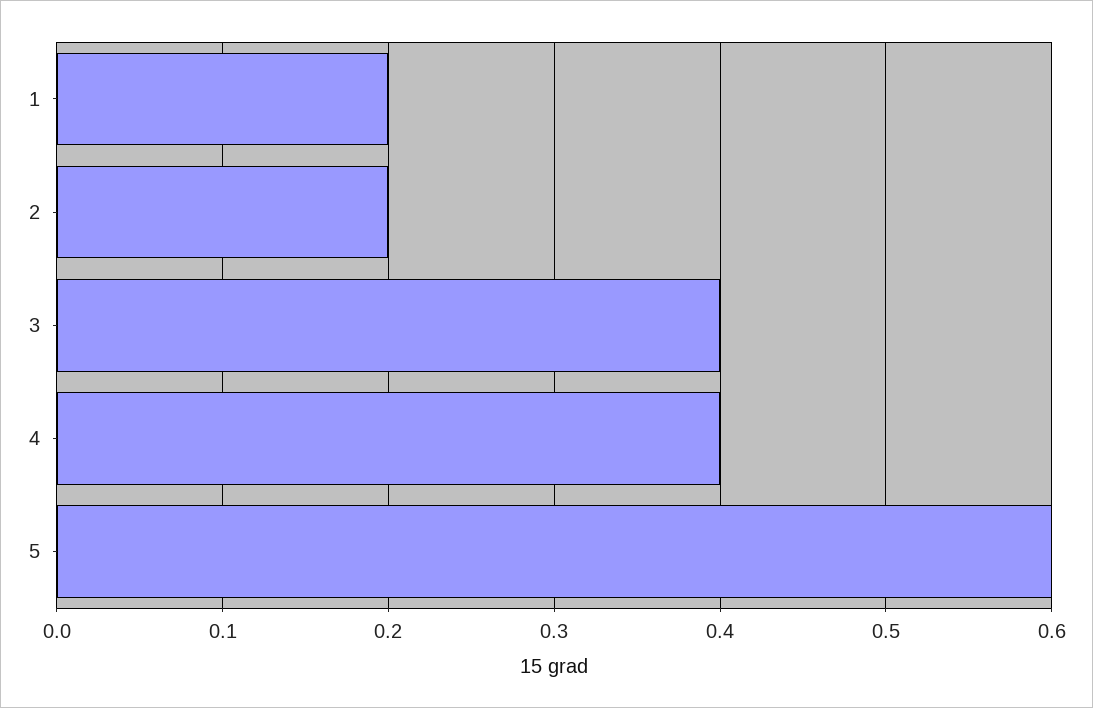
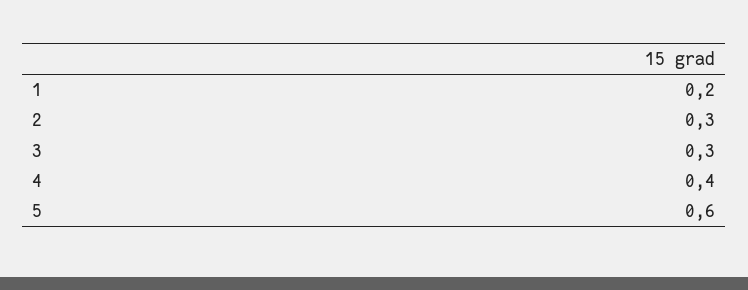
  {
    "1": 0.2,
-   "2": 0.2,
+   "2": 0.3,
-   "3": 0.4,
+   "3": 0.3,
    "4": 0.4,
    "5": 0.6
  }

